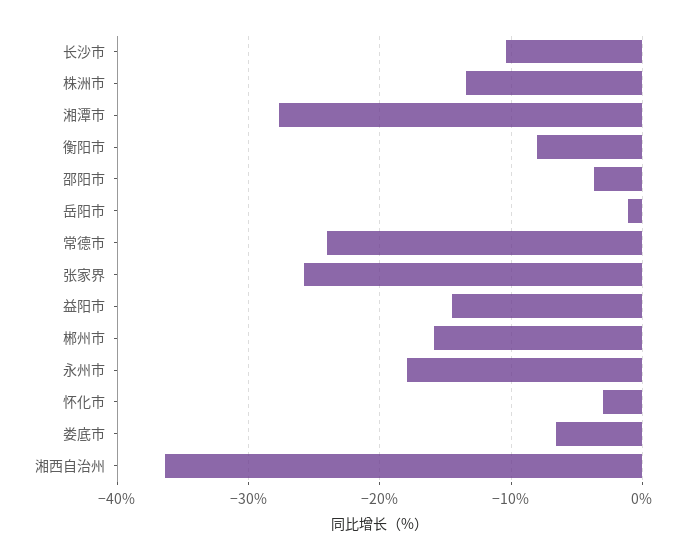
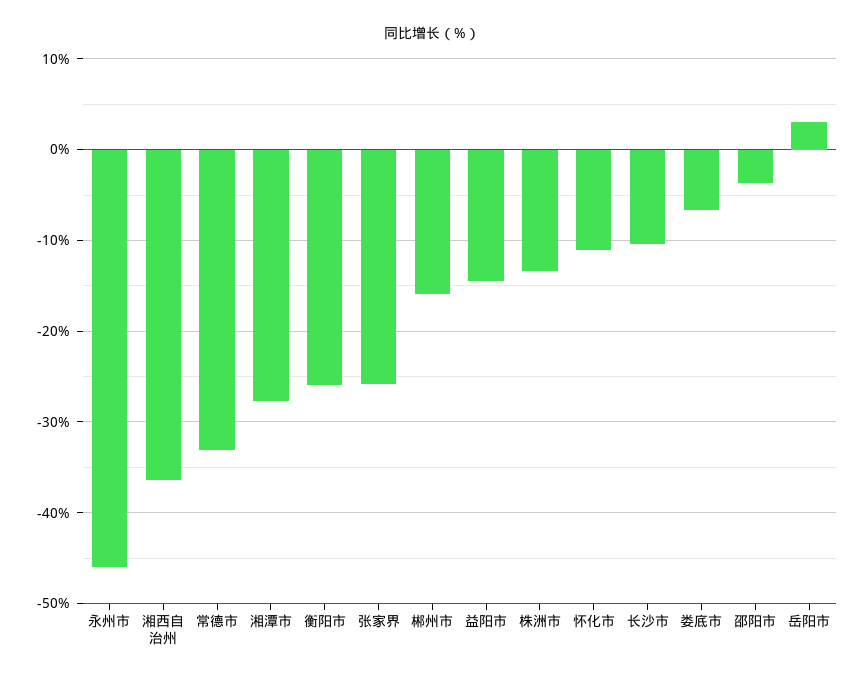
  {
    "长沙市": -10,
    "株洲市": -13,
    "湘潭市": -28,
-   "衡阳市": -8,
+   "衡阳市": -26,
    "邵阳市": -4,
-   "岳阳市": -1,
+   "岳阳市": 3,
-   "常德市": -24,
+   "常德市": -33,
    "张家界": -26,
    "益阳市": -15,
    "郴州市": -16,
-   "永州市": -18,
+   "永州市": -46,
-   "怀化市": -3,
+   "怀化市": -11,
    "娄底市": -7,
    "湘西自治州": -36
  }

